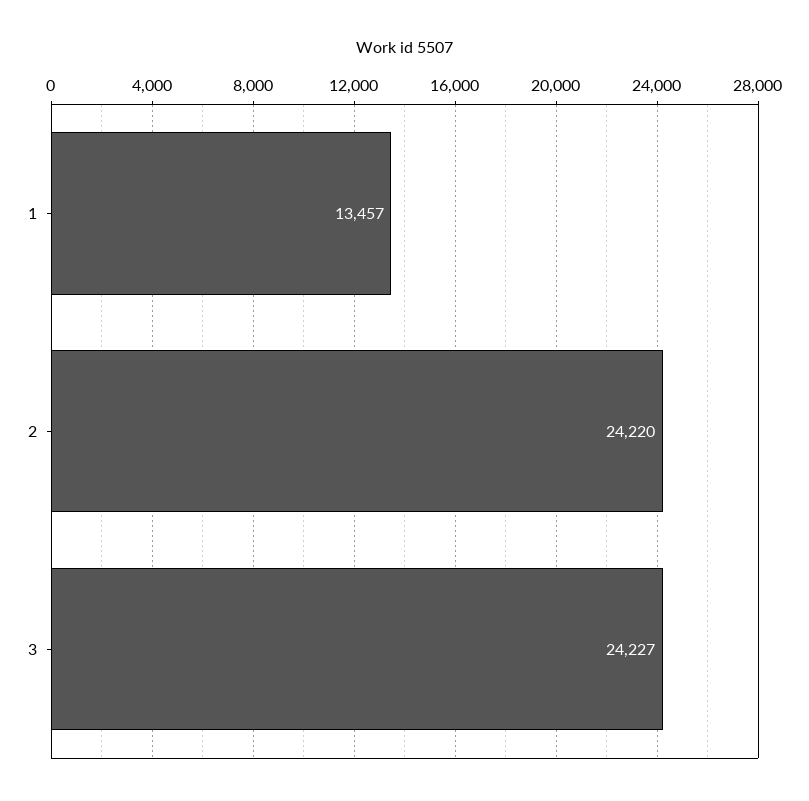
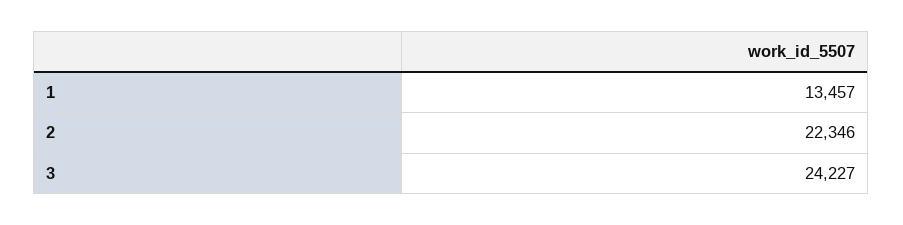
  {
    "1": 13457,
-   "2": 24220,
+   "2": 22346,
    "3": 24227
  }

